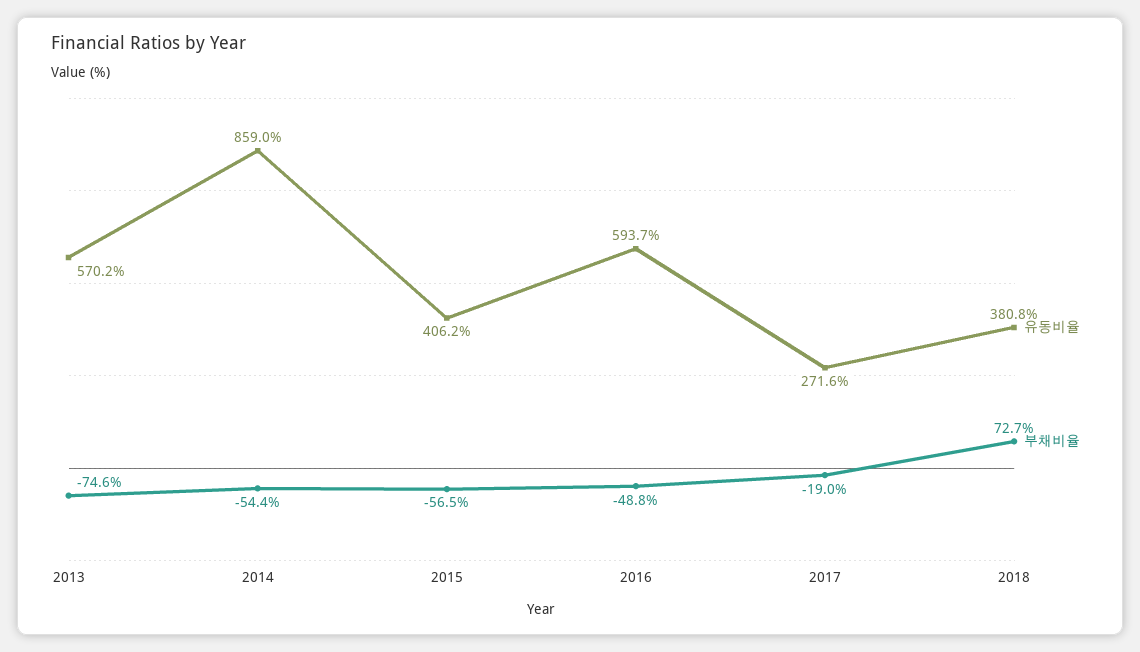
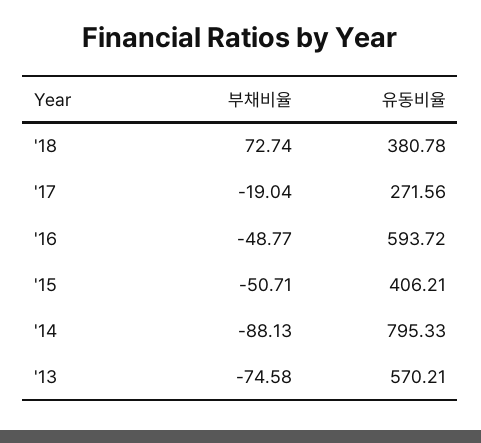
  {
    "유동비율": {
      "2013": 570.21,
-     "2014": 859,
+     "2014": 795.33,
      "2015": 406.21,
      "2016": 593.72,
      "2017": 271.56,
      "2018": 380.78
    },
    "부채비율": {
      "2013": -74.58,
-     "2014": -54.4,
+     "2014": -88.13,
-     "2015": -56.5,
+     "2015": -50.71,
      "2016": -48.77,
      "2017": -19.04,
      "2018": 72.74
    }
  }

